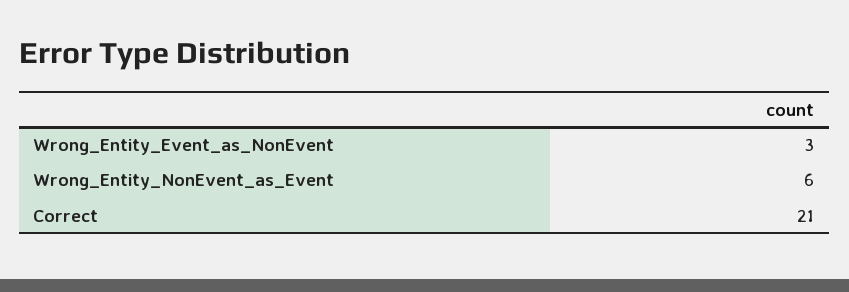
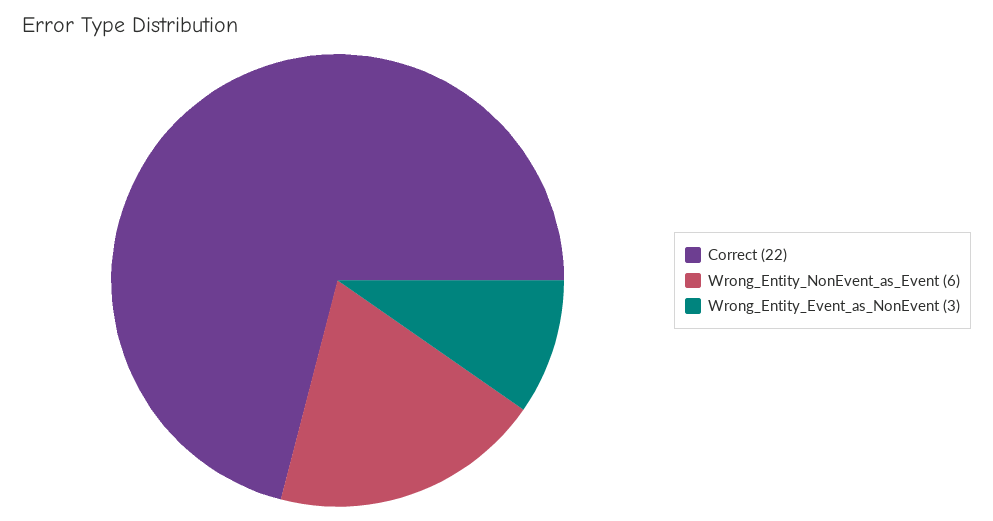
  {
    "Wrong_Entity_Event_as_NonEvent": 3,
    "Wrong_Entity_NonEvent_as_Event": 6,
-   "Correct": 21
+   "Correct": 22
  }

